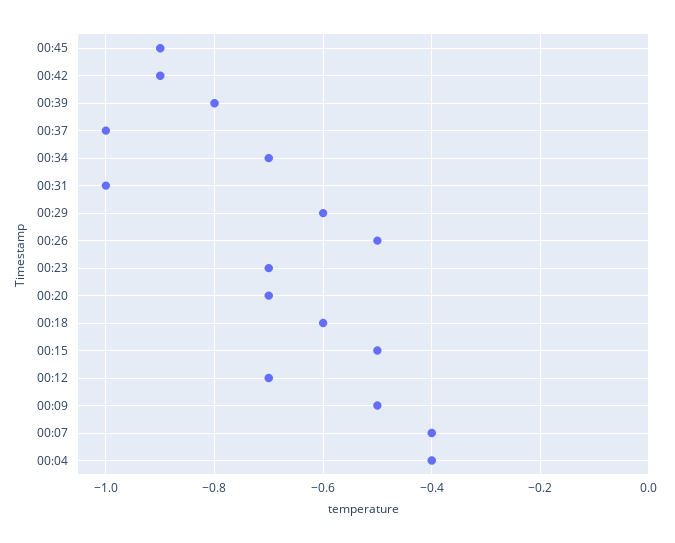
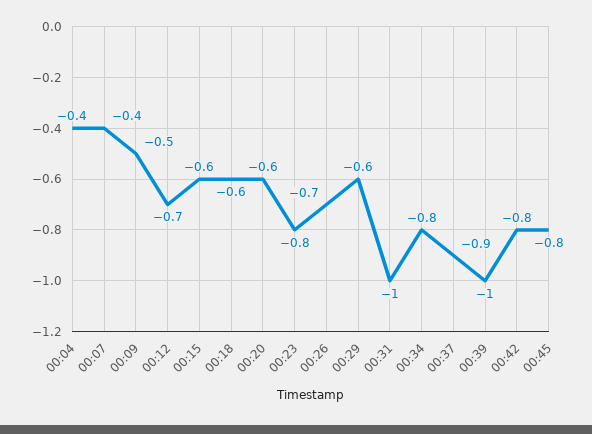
  {
-   "00:45": -0.9,
+   "00:45": -0.8,
-   "00:42": -0.9,
+   "00:42": -0.8,
-   "00:39": -0.8,
+   "00:39": -1,
-   "00:37": -1,
+   "00:37": -0.9,
-   "00:34": -0.7,
+   "00:34": -0.8,
    "00:31": -1,
    "00:29": -0.6,
-   "00:26": -0.5,
+   "00:26": -0.7,
-   "00:23": -0.7,
+   "00:23": -0.8,
-   "00:20": -0.7,
+   "00:20": -0.6,
    "00:18": -0.6,
-   "00:15": -0.5,
+   "00:15": -0.6,
    "00:12": -0.7,
    "00:09": -0.5,
    "00:07": -0.4,
    "00:04": -0.4
  }

